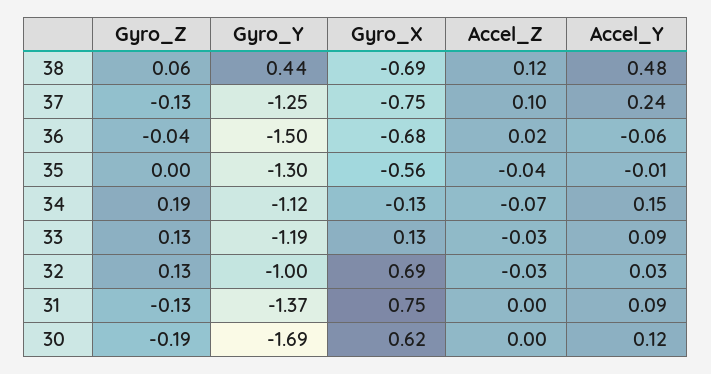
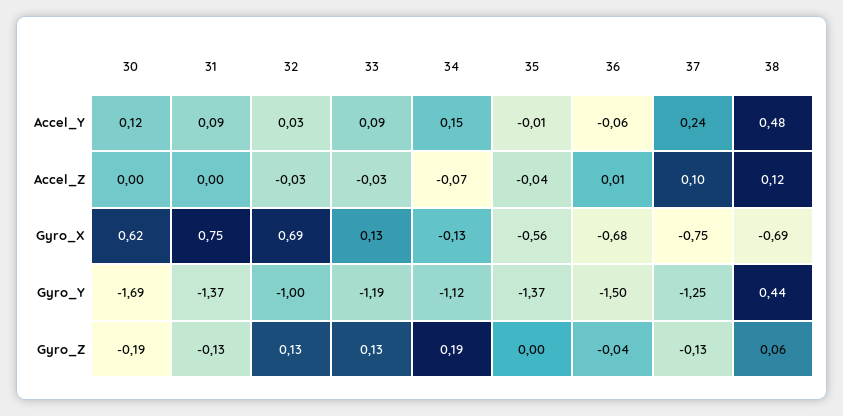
  {
    "Gyro_Z": {
      "38": 0.06,
      "37": -0.13,
      "36": -0.04,
      "35": 0,
      "34": 0.19,
      "33": 0.13,
      "32": 0.13,
      "31": -0.13,
      "30": -0.19
    },
    "Gyro_Y": {
      "38": 0.44,
      "37": -1.25,
      "36": -1.5,
-     "35": -1.3,
+     "35": -1.37,
      "34": -1.12,
      "33": -1.19,
      "32": -1,
      "31": -1.37,
      "30": -1.69
    },
    "Gyro_X": {
      "38": -0.69,
      "37": -0.75,
      "36": -0.68,
      "35": -0.56,
      "34": -0.13,
      "33": 0.13,
      "32": 0.69,
      "31": 0.75,
      "30": 0.62
    },
    "Accel_Z": {
      "38": 0.12,
      "37": 0.1,
-     "36": 0.02,
+     "36": 0.01,
      "35": -0.04,
      "34": -0.07,
      "33": -0.03,
      "32": -0.03,
      "31": 0,
      "30": 0
    },
    "Accel_Y": {
      "38": 0.48,
      "37": 0.24,
      "36": -0.06,
      "35": -0.01,
      "34": 0.15,
      "33": 0.09,
      "32": 0.03,
      "31": 0.09,
      "30": 0.12
    }
  }

